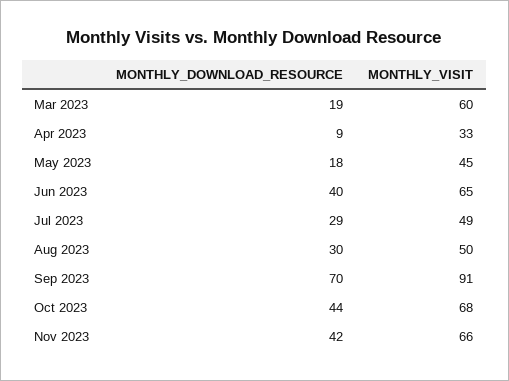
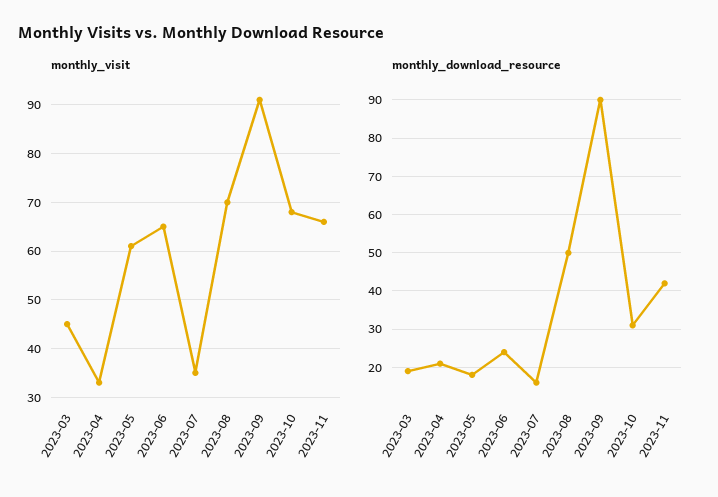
  {
    "MONTHLY_DOWNLOAD_RESOURCE": {
      "Mar 2023": 19,
-     "Apr 2023": 9,
+     "Apr 2023": 20,
      "May 2023": 18,
-     "Jun 2023": 40,
+     "Jun 2023": 25,
-     "Jul 2023": 29,
+     "Jul 2023": 15,
-     "Aug 2023": 30,
+     "Aug 2023": 50,
-     "Sep 2023": 70,
+     "Sep 2023": 90,
-     "Oct 2023": 44,
+     "Oct 2023": 30,
      "Nov 2023": 42
    },
    "MONTHLY_VISIT": {
-     "Mar 2023": 60,
+     "Mar 2023": 45,
      "Apr 2023": 33,
-     "May 2023": 45,
+     "May 2023": 60,
      "Jun 2023": 65,
-     "Jul 2023": 49,
+     "Jul 2023": 35,
-     "Aug 2023": 50,
+     "Aug 2023": 70,
      "Sep 2023": 91,
      "Oct 2023": 68,
      "Nov 2023": 66
    }
  }

